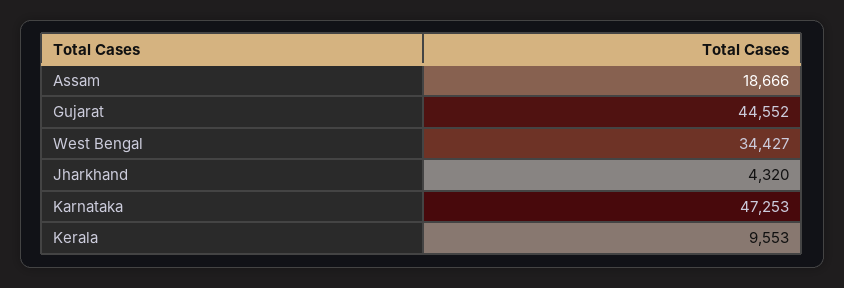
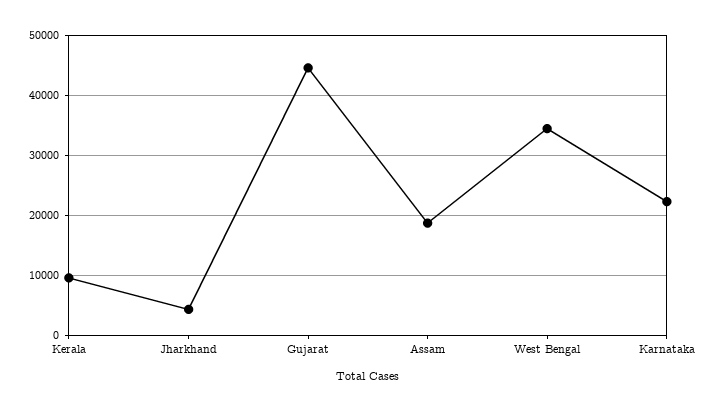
  {
    "Assam": 18666,
    "Gujarat": 44552,
    "West Bengal": 34427,
    "Jharkhand": 4320,
-   "Karnataka": 47253,
+   "Karnataka": 22000,
    "Kerala": 9553
  }

